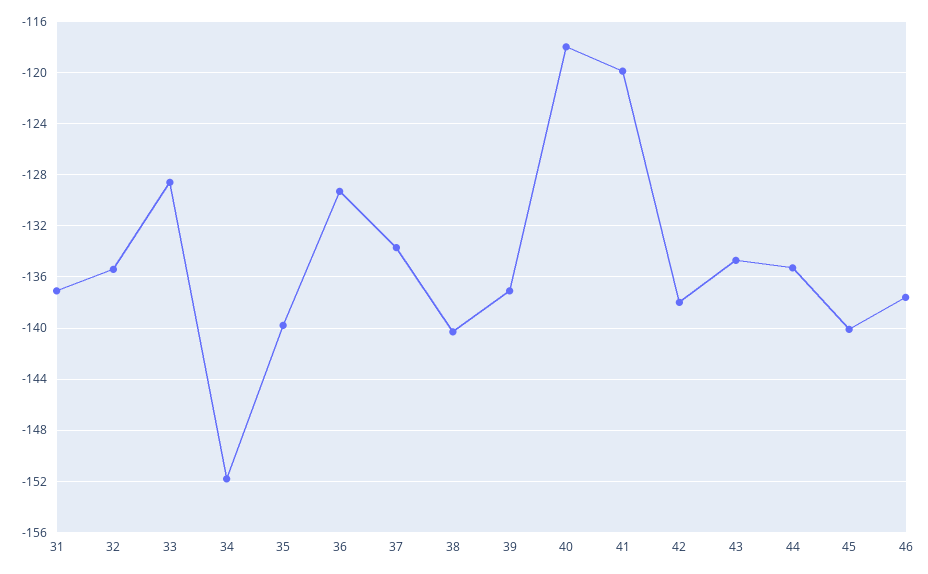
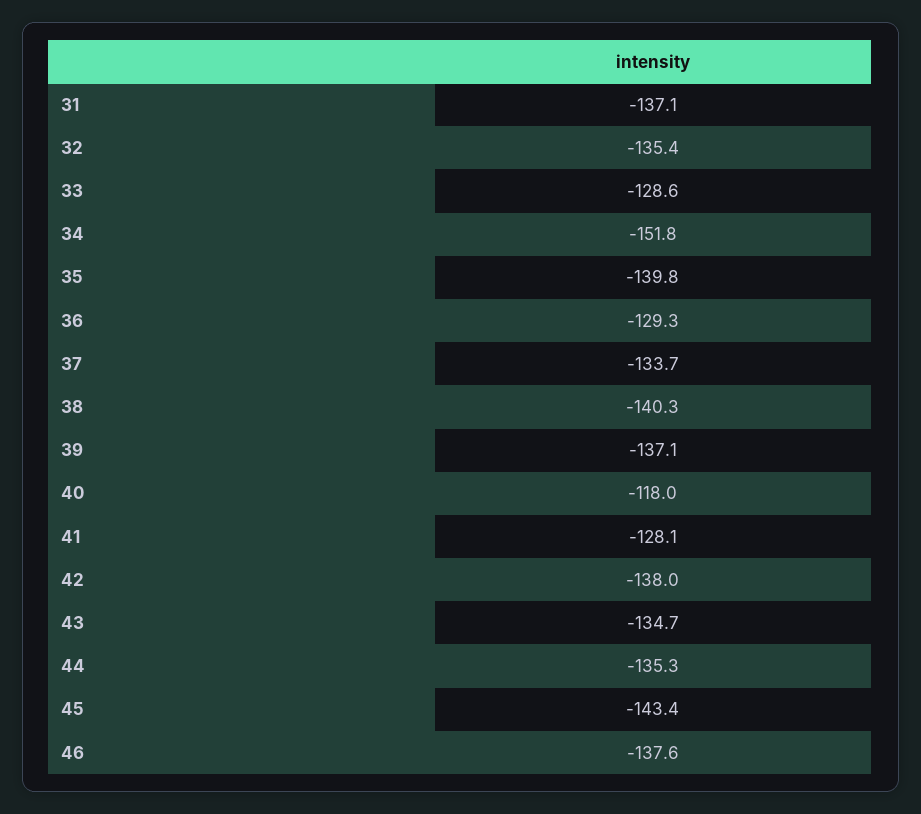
  {
    "31": -137.1,
    "32": -135.4,
    "33": -128.6,
    "34": -151.8,
    "35": -139.8,
    "36": -129.3,
    "37": -133.7,
    "38": -140.3,
    "39": -137.1,
    "40": -118,
-   "41": -120,
+   "41": -128.1,
    "42": -138,
    "43": -134.7,
    "44": -135.3,
-   "45": -140,
+   "45": -143.4,
    "46": -137.6
  }

